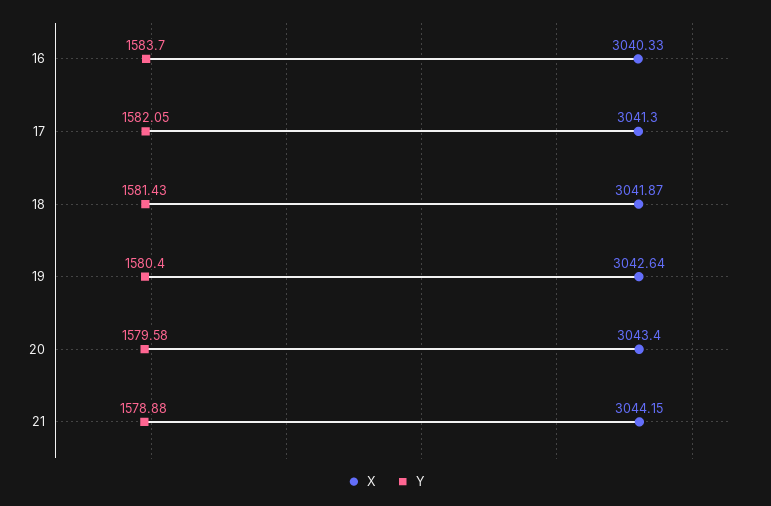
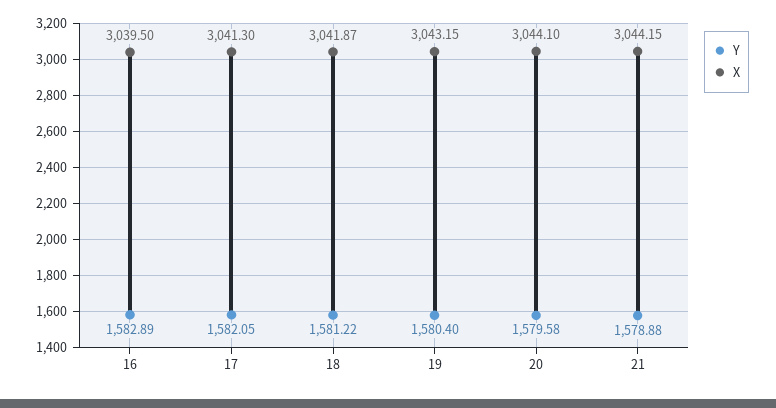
  {
    "X": {
-     "16": 3040.33,
+     "16": 3039.5,
      "17": 3041.3,
      "18": 3041.87,
-     "19": 3042.64,
+     "19": 3043.15,
-     "20": 3043.4,
+     "20": 3044.1,
      "21": 3044.15
    },
    "Y": {
-     "16": 1583.7,
+     "16": 1582.89,
      "17": 1582.05,
-     "18": 1581.43,
+     "18": 1581.22,
      "19": 1580.4,
      "20": 1579.58,
      "21": 1578.88
    }
  }

